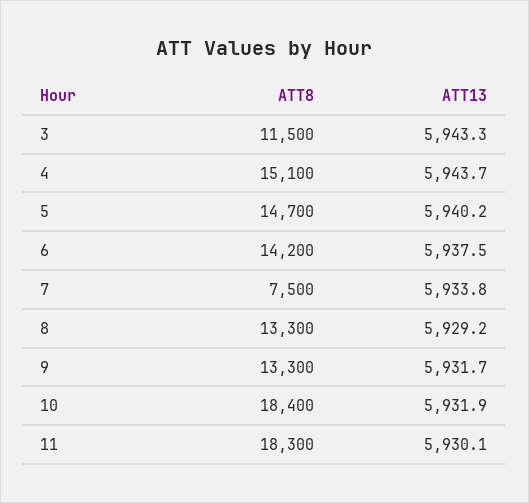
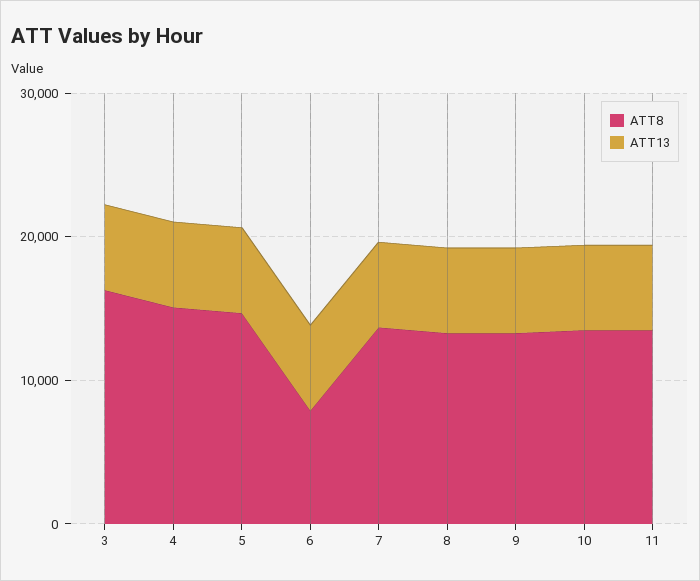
  {
    "ATT8": {
-     "3": 11500,
+     "3": 16000,
      "4": 15100,
      "5": 14700,
-     "6": 14200,
+     "6": 8000,
-     "7": 7500,
+     "7": 14000,
      "8": 13300,
      "9": 13300,
-     "10": 18400,
+     "10": 14000,
-     "11": 18300
+     "11": 14000
    },
    "ATT13": {
      "3": 5943.3,
      "4": 5943.7,
      "5": 5940.2,
      "6": 5937.5,
      "7": 5933.8,
      "8": 5929.2,
      "9": 5931.7,
      "10": 5931.9,
      "11": 5930.1
    }
  }

